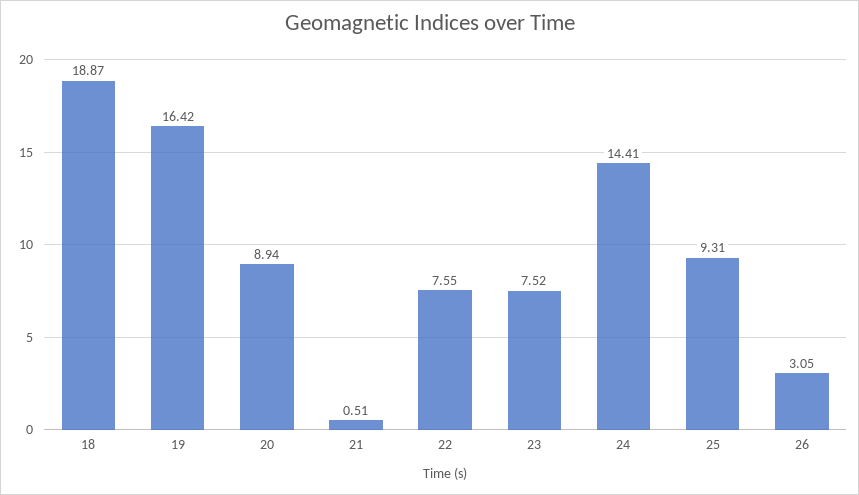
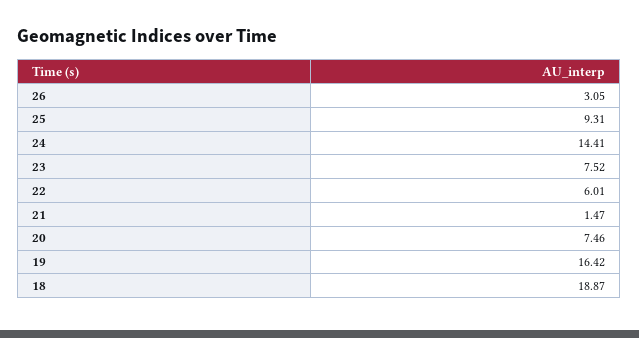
  {
    "18": 18.87,
    "19": 16.42,
-   "20": 8.94,
+   "20": 7.46,
-   "21": 0.51,
+   "21": 1.47,
-   "22": 7.55,
+   "22": 6.01,
    "23": 7.52,
    "24": 14.41,
    "25": 9.31,
    "26": 3.05
  }

